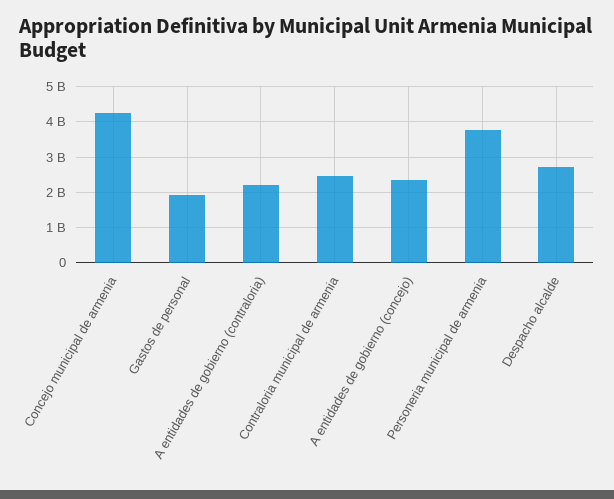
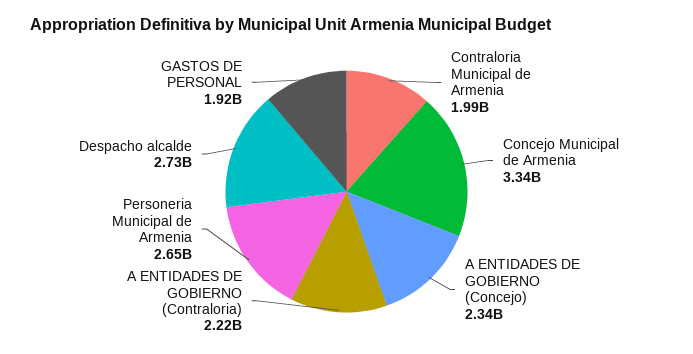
  {
-   "Concejo municipal de armenia": 4200000000,
+   "Concejo municipal de armenia": 3340000000,
    "Gastos de personal": 1920000000,
    "A entidades de gobierno (contraloria)": 2220000000,
-   "Contraloria municipal de armenia": 2400000000,
+   "Contraloria municipal de armenia": 1990000000,
    "A entidades de gobierno (concejo)": 2340000000,
-   "Personeria municipal de armenia": 3800000000,
+   "Personeria municipal de armenia": 2650000000,
    "Despacho alcalde": 2730000000
  }

